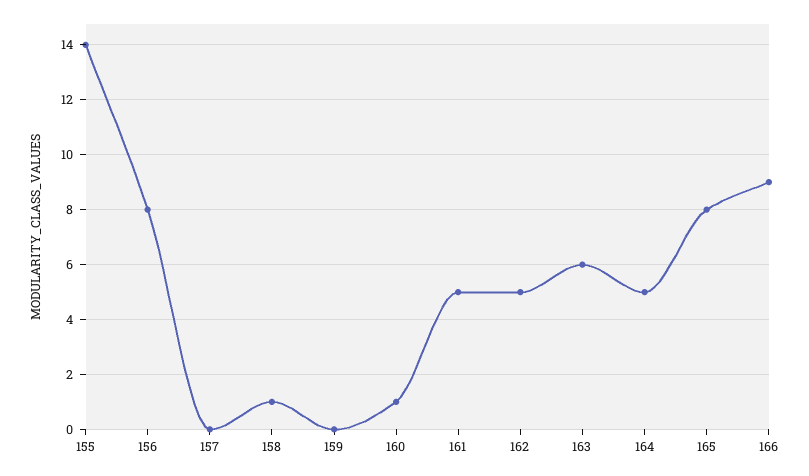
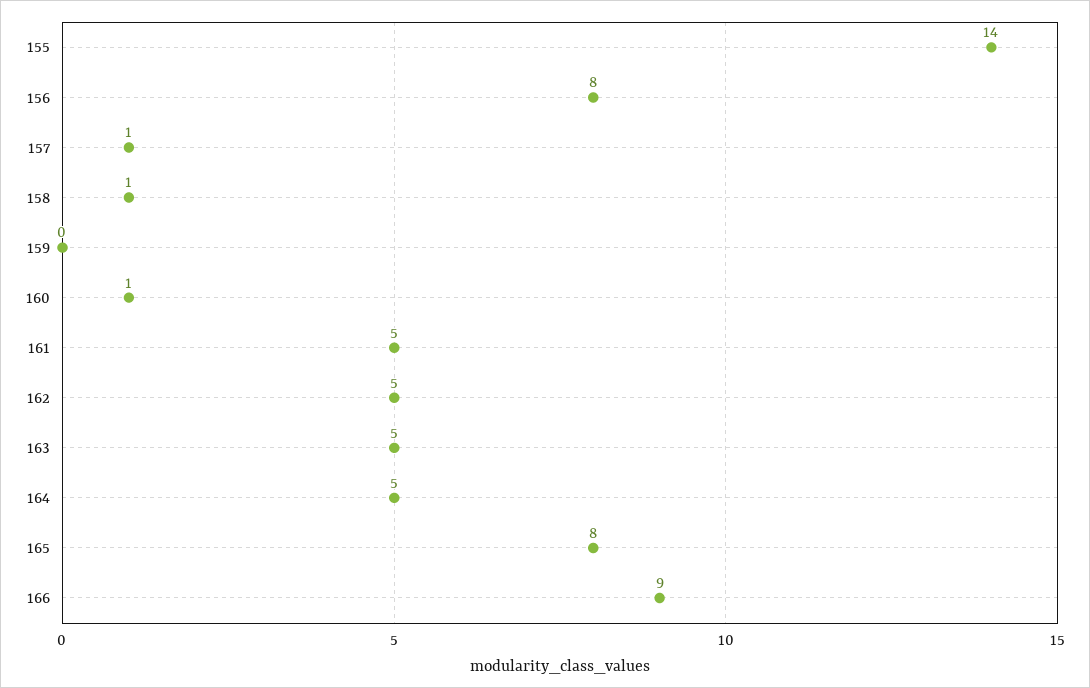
  {
    "155": 14,
    "156": 8,
-   "157": 0,
+   "157": 1,
    "158": 1,
    "159": 0,
    "160": 1,
    "161": 5,
    "162": 5,
-   "163": 6,
+   "163": 5,
    "164": 5,
    "165": 8,
    "166": 9
  }

